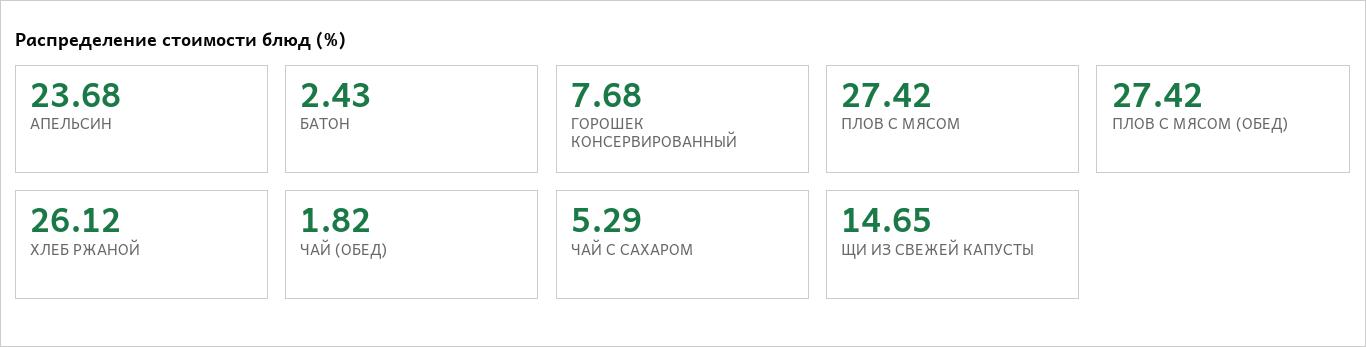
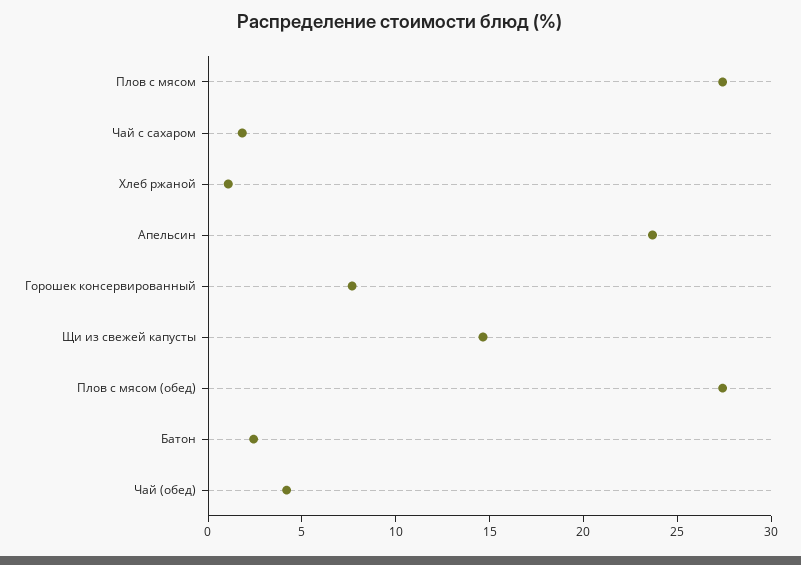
  {
    "АПЕЛЬСИН": 23.68,
    "БАТОН": 2.43,
    "ГОРОШЕК КОНСЕРВИРОВАННЫЙ": 7.68,
    "ПЛОВ С МЯСОМ": 27.42,
    "ПЛОВ С МЯСОМ (ОБЕД)": 27.42,
-   "ХЛЕБ РЖАНОЙ": 26.12,
+   "ХЛЕБ РЖАНОЙ": 1,
-   "ЧАЙ (ОБЕД)": 1.82,
+   "ЧАЙ (ОБЕД)": 4,
-   "ЧАЙ С САХАРОМ": 5.29,
+   "ЧАЙ С САХАРОМ": 2,
    "ЩИ ИЗ СВЕЖЕЙ КАПУСТЫ": 14.65
  }

